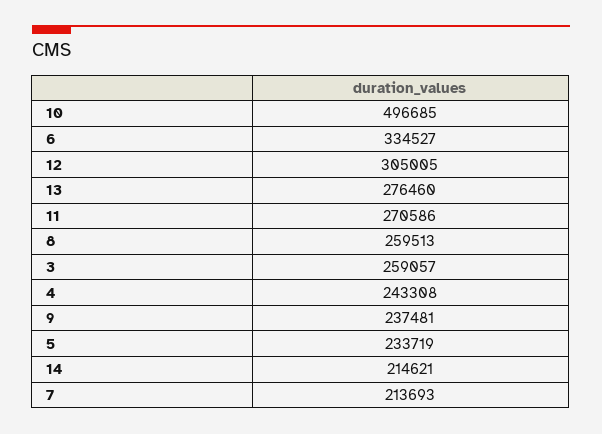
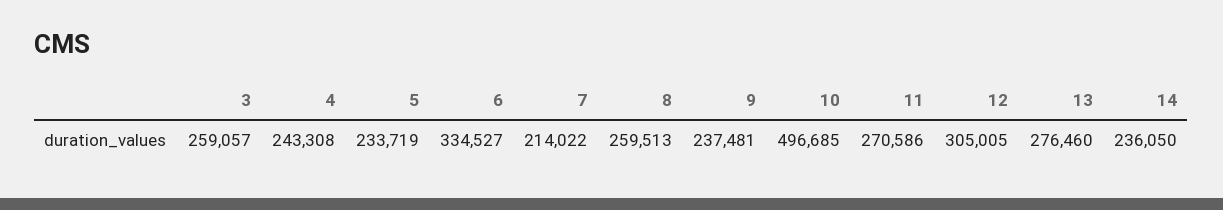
  {
    "10": 496685,
    "6": 334527,
    "12": 305005,
    "13": 276460,
    "11": 270586,
    "8": 259513,
    "3": 259057,
    "4": 243308,
    "9": 237481,
    "5": 233719,
-   "14": 214621,
+   "14": 236050,
-   "7": 213693
+   "7": 214022
  }

